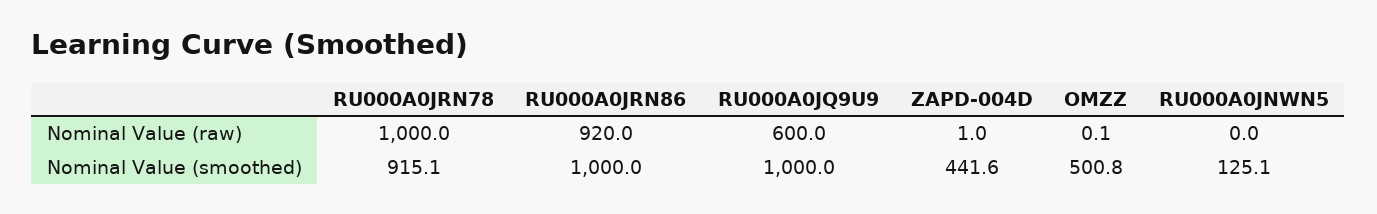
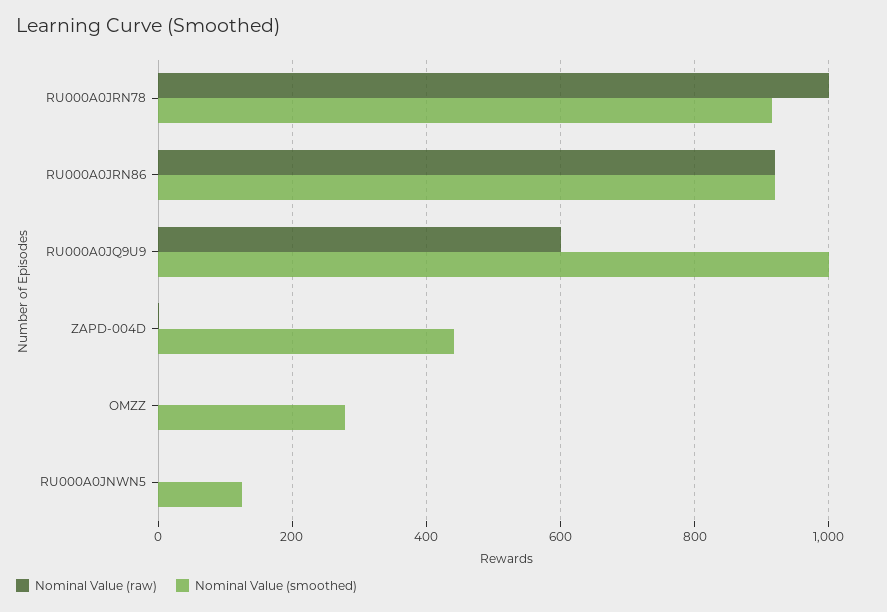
  {
    "Nominal Value (raw)": {
      "RU000A0JRN78": 1000,
      "RU000A0JRN86": 920,
      "RU000A0JQ9U9": 600,
      "ZAPD-004D": 1,
      "OMZZ": 0.1,
      "RU000A0JNWN5": 0
    },
    "Nominal Value (smoothed)": {
      "RU000A0JRN78": 915.1,
-     "RU000A0JRN86": 1000,
+     "RU000A0JRN86": 920,
      "RU000A0JQ9U9": 1000,
      "ZAPD-004D": 441.6,
-     "OMZZ": 500.8,
+     "OMZZ": 280,
      "RU000A0JNWN5": 125.1
    }
  }

